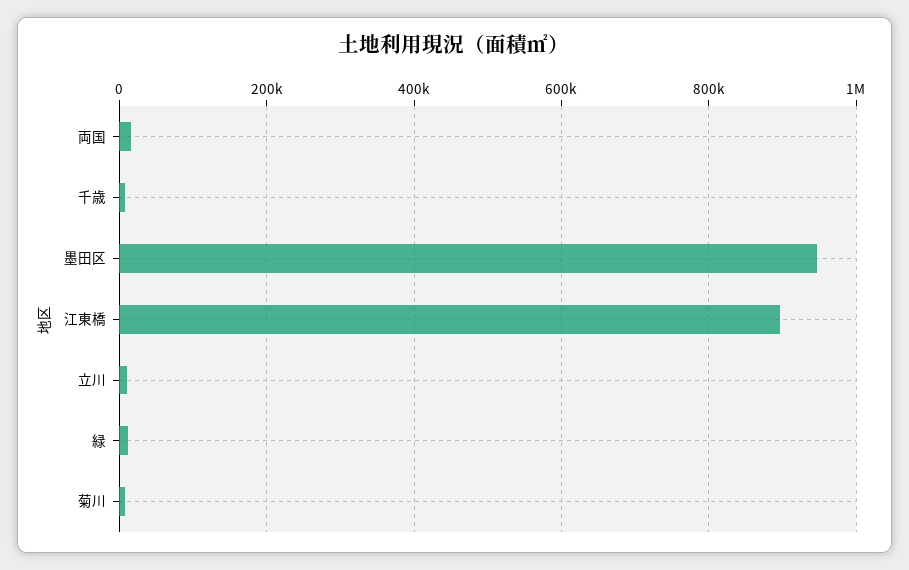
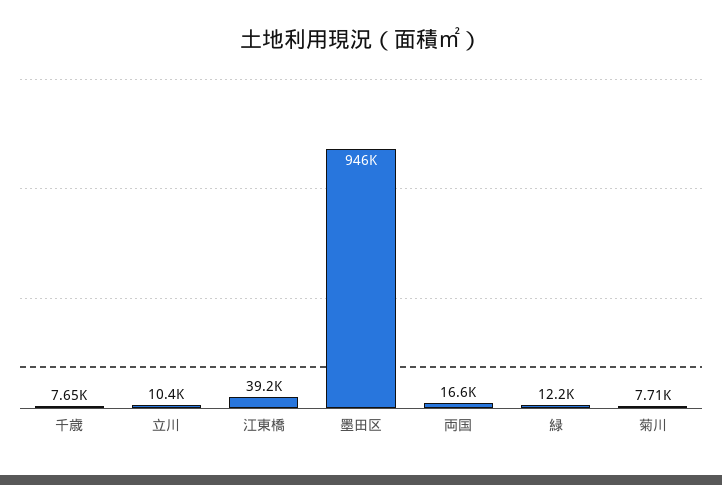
  {
    "両国": 16600,
    "千歳": 7650,
    "墨田区": 946000,
-   "江東橋": 900000,
+   "江東橋": 39200,
    "立川": 10400,
    "緑": 12200,
    "菊川": 7710
  }

